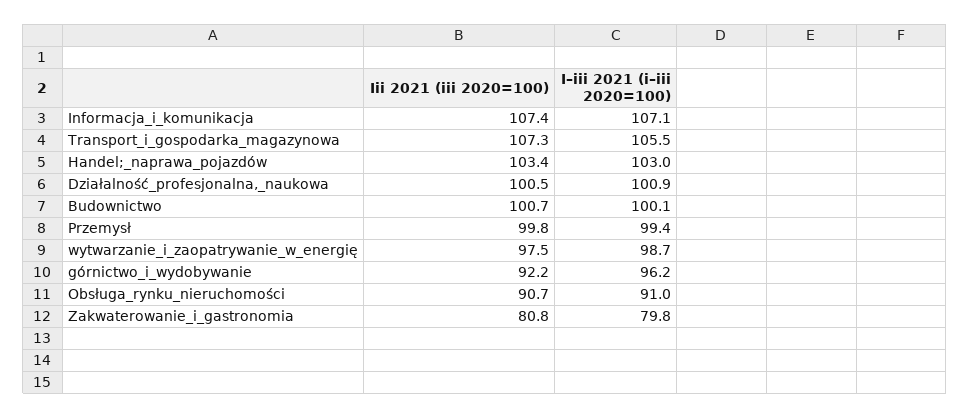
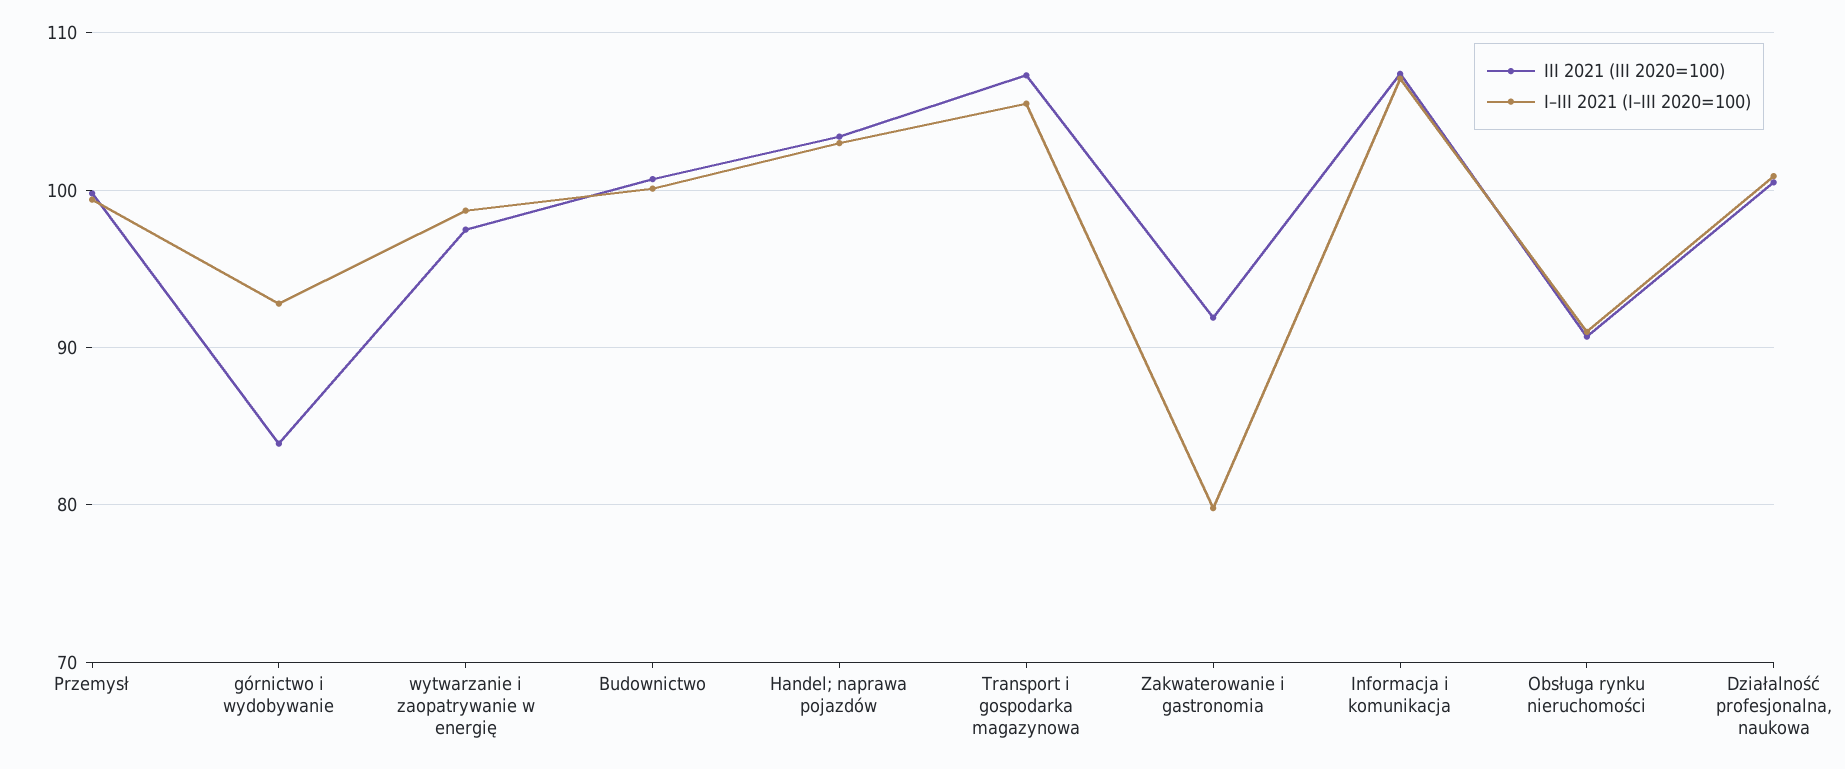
  {
    "Iii 2021 (iii 2020=100)": {
      "Informacja_i_komunikacja": 107.4,
      "Transport_i_gospodarka_magazynowa": 107.3,
      "Handel;_naprawa_pojazdów": 103.4,
      "Działalność_profesjonalna,_naukowa": 100.5,
      "Budownictwo": 100.7,
      "Przemysł": 99.8,
      "wytwarzanie_i_zaopatrywanie_w_energię": 97.5,
-     "górnictwo_i_wydobywanie": 92.2,
+     "górnictwo_i_wydobywanie": 84,
      "Obsługa_rynku_nieruchomości": 90.7,
-     "Zakwaterowanie_i_gastronomia": 80.8
+     "Zakwaterowanie_i_gastronomia": 92
    },
    "I–iii 2021 (i–iii 2020=100)": {
      "Informacja_i_komunikacja": 107.1,
      "Transport_i_gospodarka_magazynowa": 105.5,
      "Handel;_naprawa_pojazdów": 103,
      "Działalność_profesjonalna,_naukowa": 100.9,
      "Budownictwo": 100.1,
      "Przemysł": 99.4,
      "wytwarzanie_i_zaopatrywanie_w_energię": 98.7,
-     "górnictwo_i_wydobywanie": 96.2,
+     "górnictwo_i_wydobywanie": 93,
      "Obsługa_rynku_nieruchomości": 91,
      "Zakwaterowanie_i_gastronomia": 79.8
    }
  }

